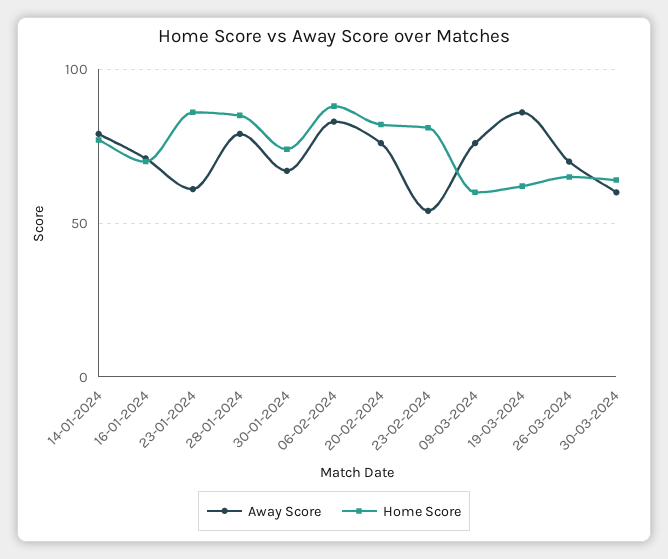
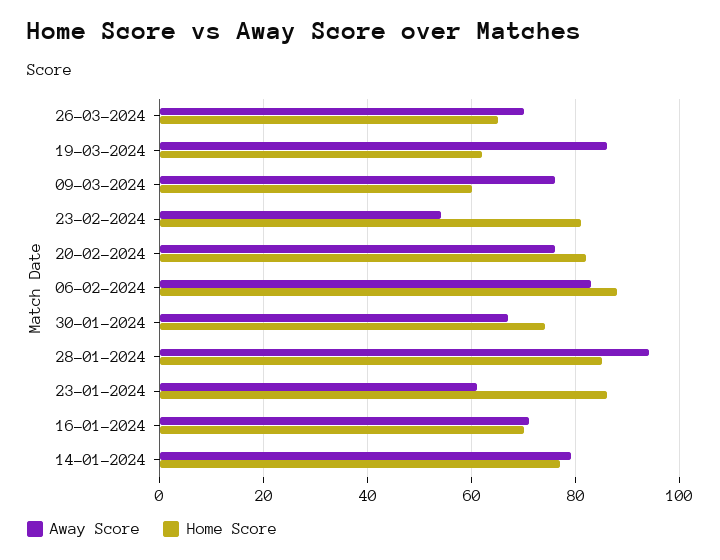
  {
    "Away Score": {
      "14-01-2024": 80,
      "16-01-2024": 70,
      "23-01-2024": 60,
-     "28-01-2024": 80,
+     "28-01-2024": 95,
      "30-01-2024": 65,
      "06-02-2024": 85,
      "20-02-2024": 75,
      "23-02-2024": 55,
      "09-03-2024": 75,
      "19-03-2024": 85,
-     "26-03-2024": 70,
+     "26-03-2024": 70
-     "30-03-2024": 60
    },
    "Home Score": {
      "14-01-2024": 75,
      "16-01-2024": 70,
      "23-01-2024": 85,
      "28-01-2024": 85,
      "30-01-2024": 75,
      "06-02-2024": 90,
      "20-02-2024": 80,
      "23-02-2024": 80,
      "09-03-2024": 60,
      "19-03-2024": 60,
-     "26-03-2024": 65,
+     "26-03-2024": 65
-     "30-03-2024": 65
    }
  }

